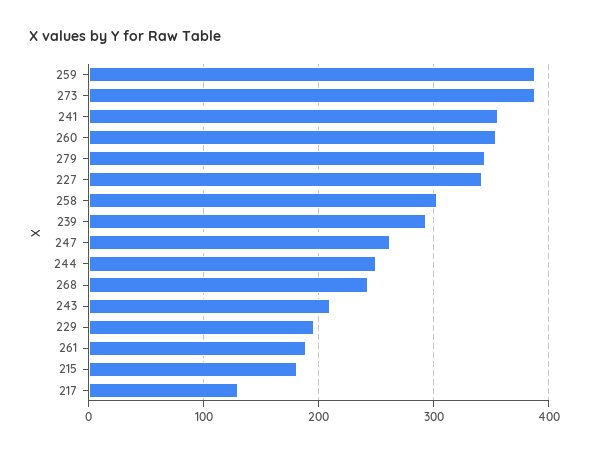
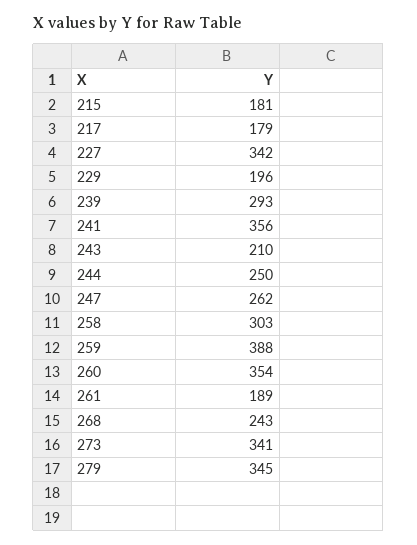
  {
    "259": 388,
-   "273": 390,
+   "273": 341,
    "241": 356,
    "260": 354,
    "279": 345,
    "227": 342,
    "258": 303,
    "239": 293,
    "247": 262,
    "244": 250,
    "268": 243,
    "243": 210,
    "229": 196,
    "261": 189,
    "215": 181,
-   "217": 130
+   "217": 179
  }

